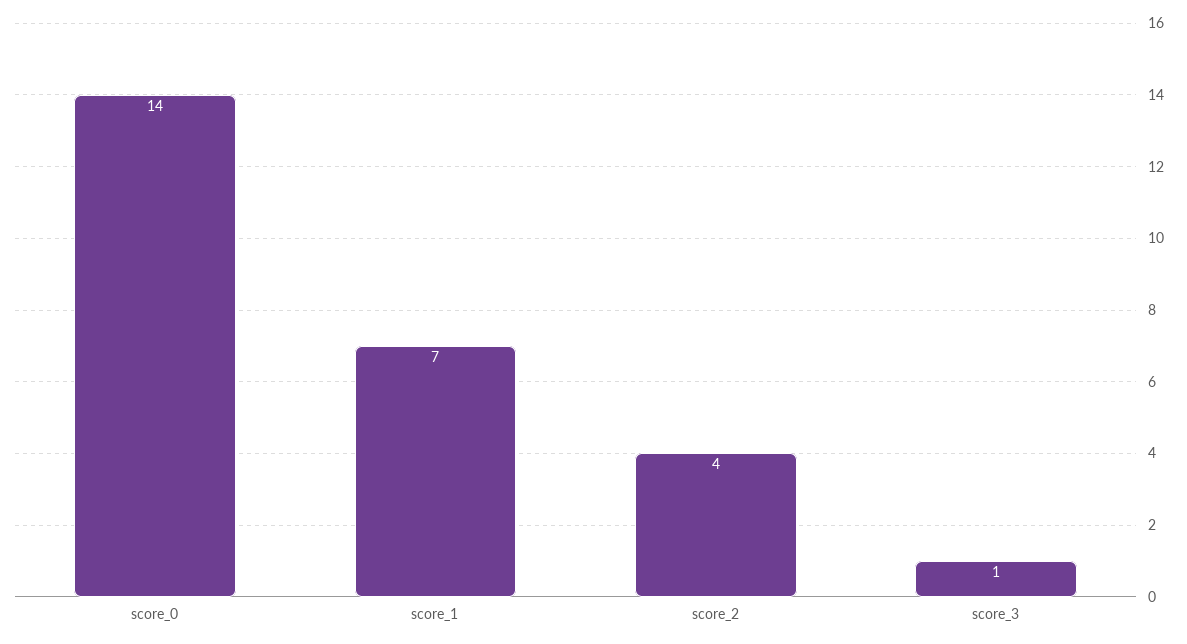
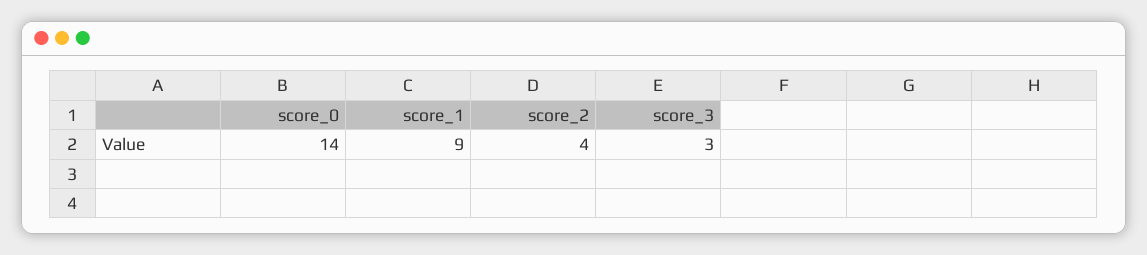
  {
    "score_0": 14,
-   "score_1": 7,
+   "score_1": 9,
    "score_2": 4,
-   "score_3": 1
+   "score_3": 3
  }

